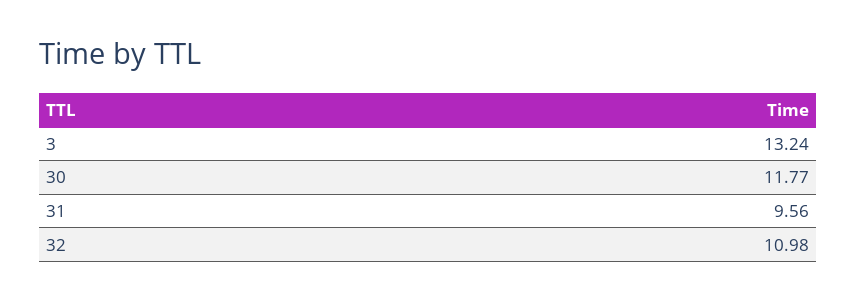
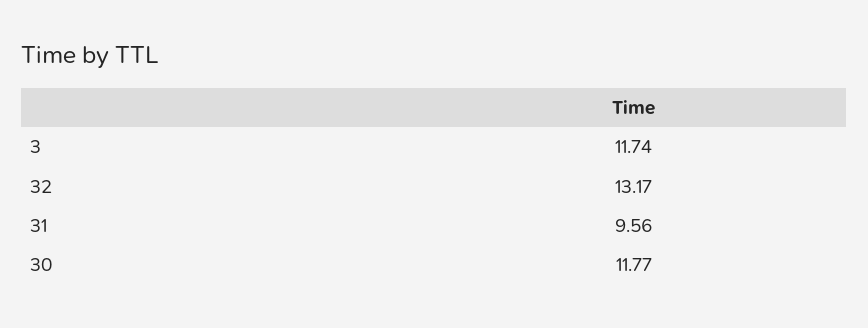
  {
-   "3": 13.24,
+   "3": 11.74,
    "30": 11.77,
    "31": 9.56,
-   "32": 10.98
+   "32": 13.17
  }

